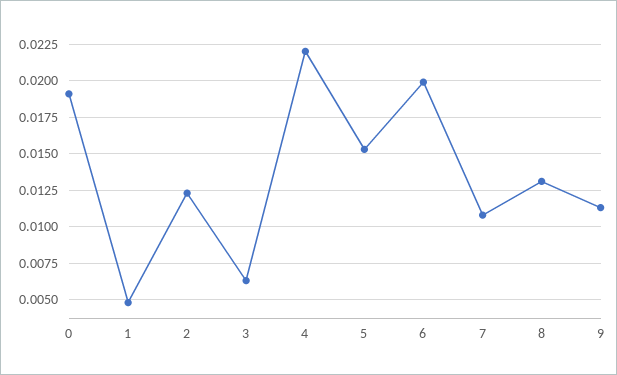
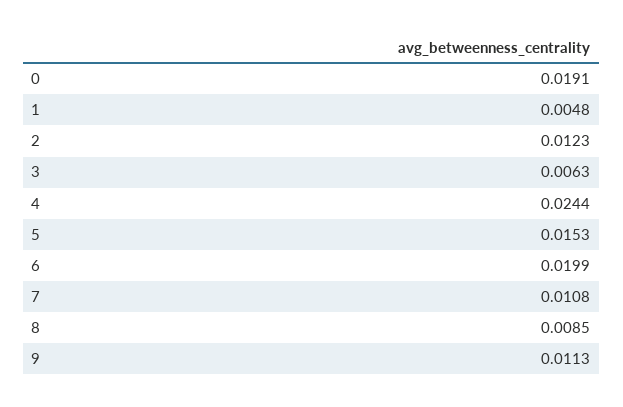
  {
    "0": 0.0191,
    "1": 0.0048,
    "2": 0.0123,
    "3": 0.0063,
-   "4": 0.022,
+   "4": 0.0244,
    "5": 0.0153,
    "6": 0.0199,
    "7": 0.0108,
-   "8": 0.013,
+   "8": 0.0085,
    "9": 0.0113
  }

